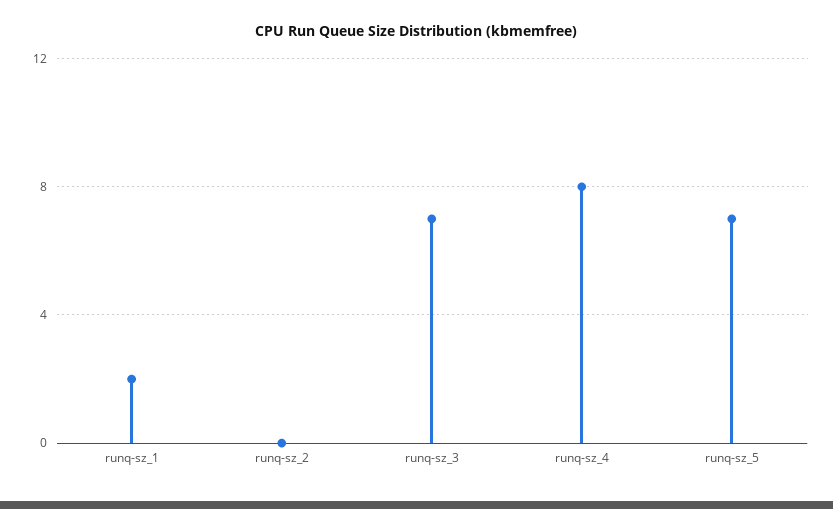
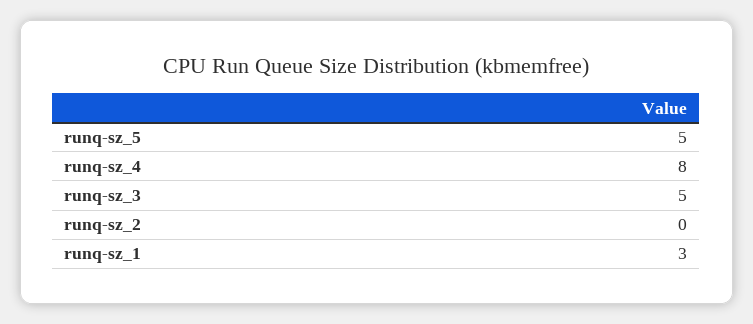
  {
-   "runq-sz_1": 2,
+   "runq-sz_1": 3,
    "runq-sz_2": 0,
-   "runq-sz_3": 7,
+   "runq-sz_3": 5,
    "runq-sz_4": 8,
-   "runq-sz_5": 7
+   "runq-sz_5": 5
  }

